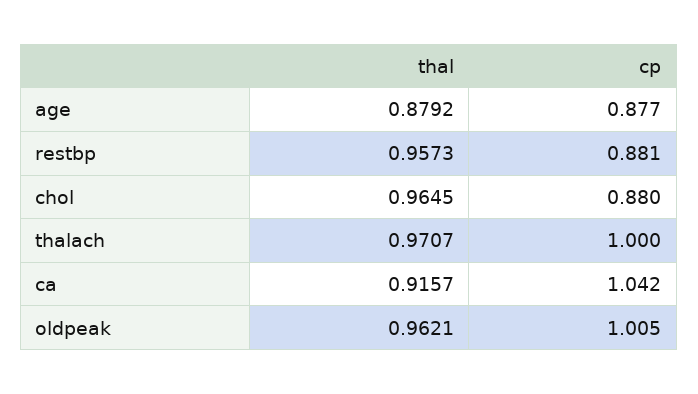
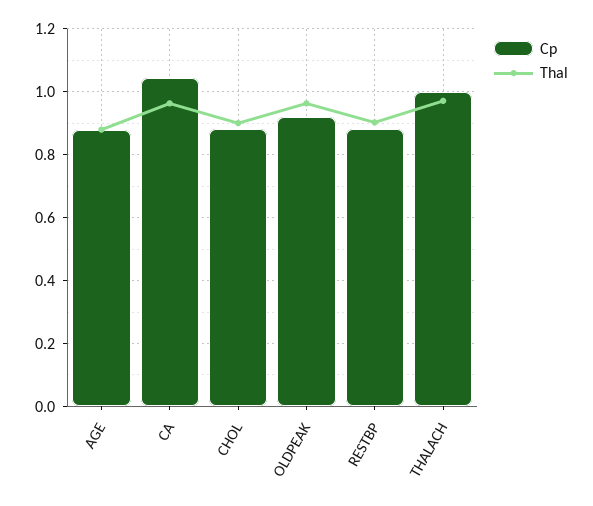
  {
    "thal": {
      "age": 0.8792,
-     "restbp": 0.9573,
+     "restbp": 0.9,
-     "chol": 0.9645,
+     "chol": 0.9,
      "thalach": 0.9707,
-     "ca": 0.9157,
+     "ca": 0.96,
      "oldpeak": 0.9621
    },
    "cp": {
      "age": 0.877,
      "restbp": 0.881,
      "chol": 0.88,
      "thalach": 1,
      "ca": 1.042,
-     "oldpeak": 1.005
+     "oldpeak": 0.92
    }
  }

